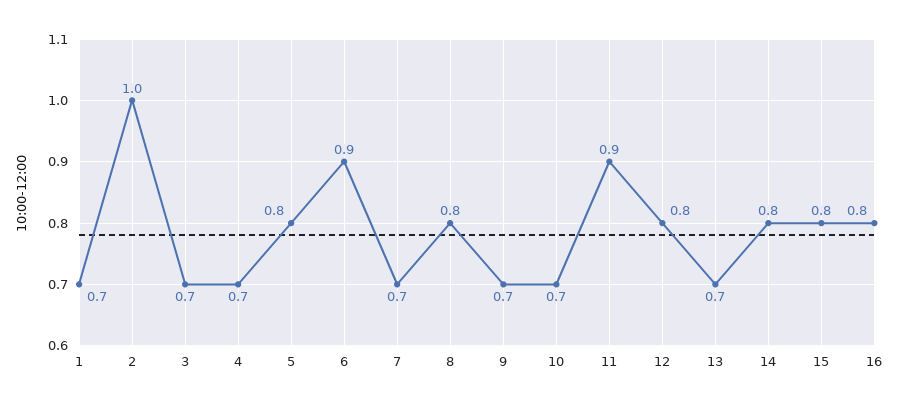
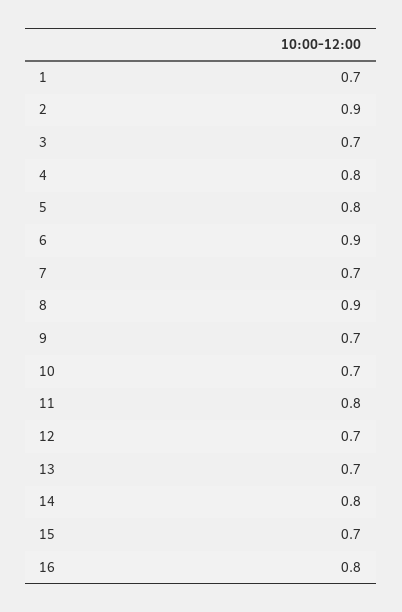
  {
    "1": 0.7,
-   "2": 1,
+   "2": 0.9,
    "3": 0.7,
-   "4": 0.7,
+   "4": 0.8,
    "5": 0.8,
    "6": 0.9,
    "7": 0.7,
-   "8": 0.8,
+   "8": 0.9,
    "9": 0.7,
    "10": 0.7,
-   "11": 0.9,
+   "11": 0.8,
-   "12": 0.8,
+   "12": 0.7,
    "13": 0.7,
    "14": 0.8,
-   "15": 0.8,
+   "15": 0.7,
    "16": 0.8
  }

